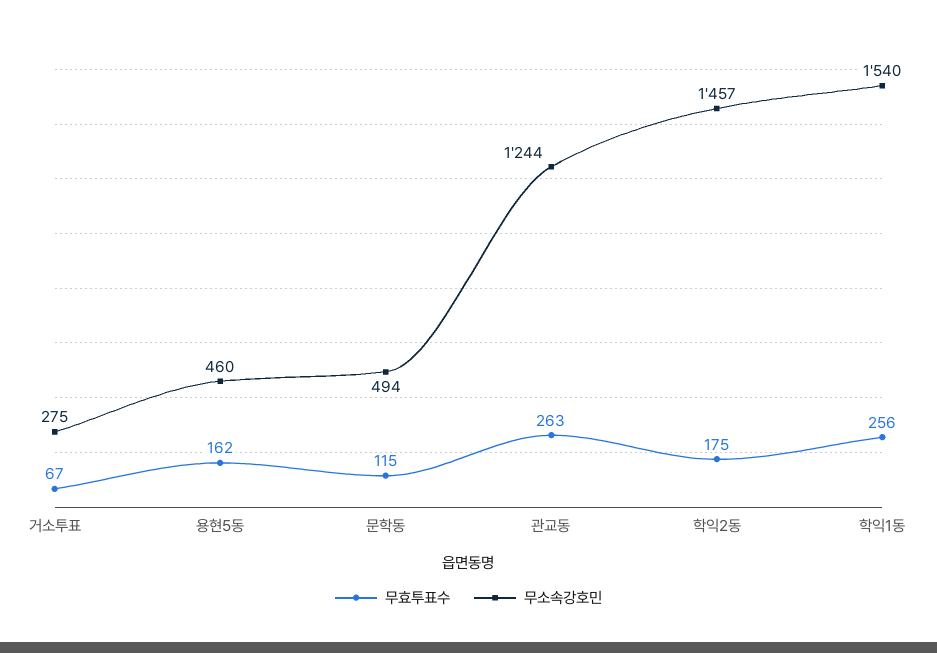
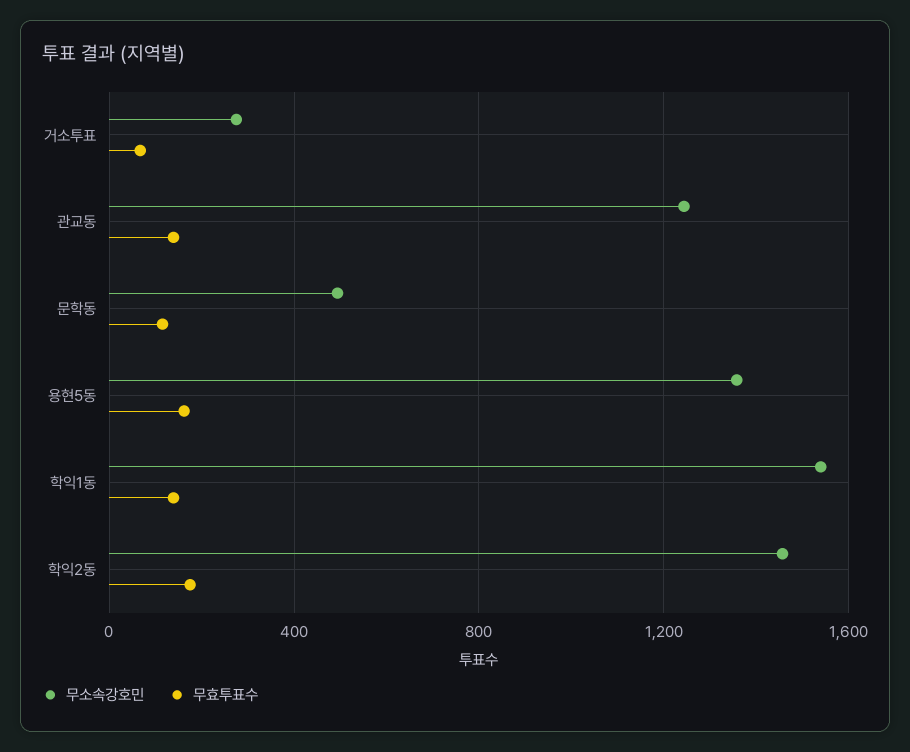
  {
    "무효투표수": {
      "거소투표": 67,
      "용현5동": 162,
      "문학동": 115,
-     "관교동": 263,
+     "관교동": 150,
      "학익2동": 175,
-     "학익1동": 256
+     "학익1동": 150
    },
    "무소속강호민": {
      "거소투표": 275,
-     "용현5동": 460,
+     "용현5동": 1350,
      "문학동": 494,
      "관교동": 1244,
      "학익2동": 1457,
      "학익1동": 1540
    }
  }

